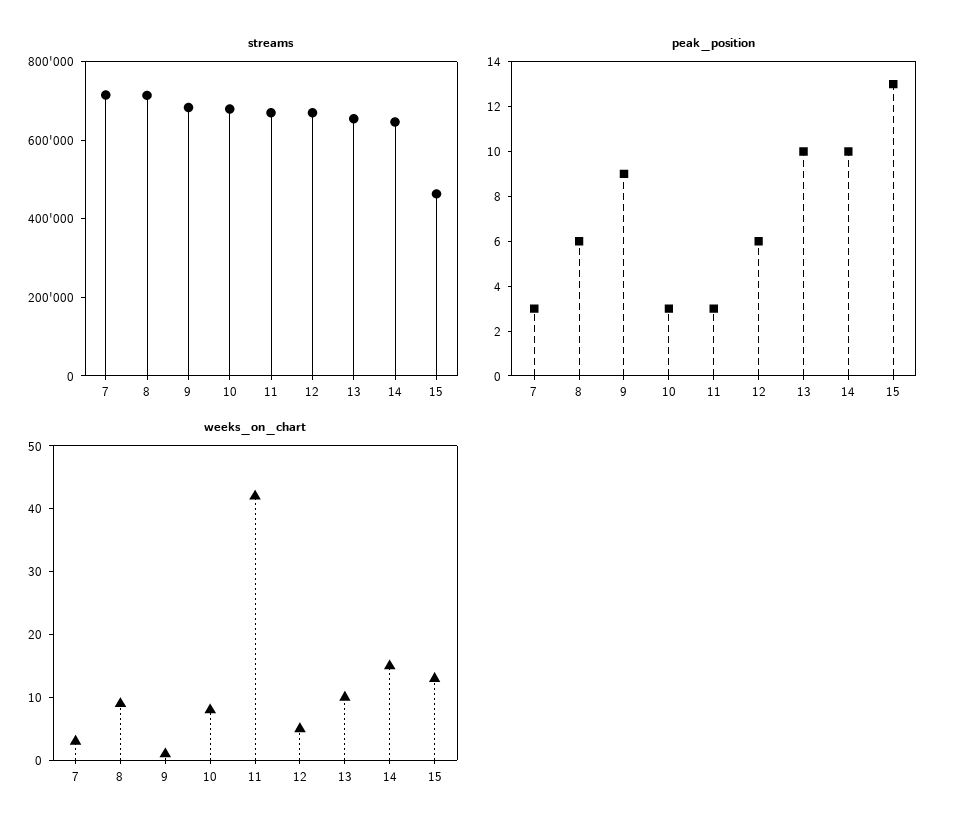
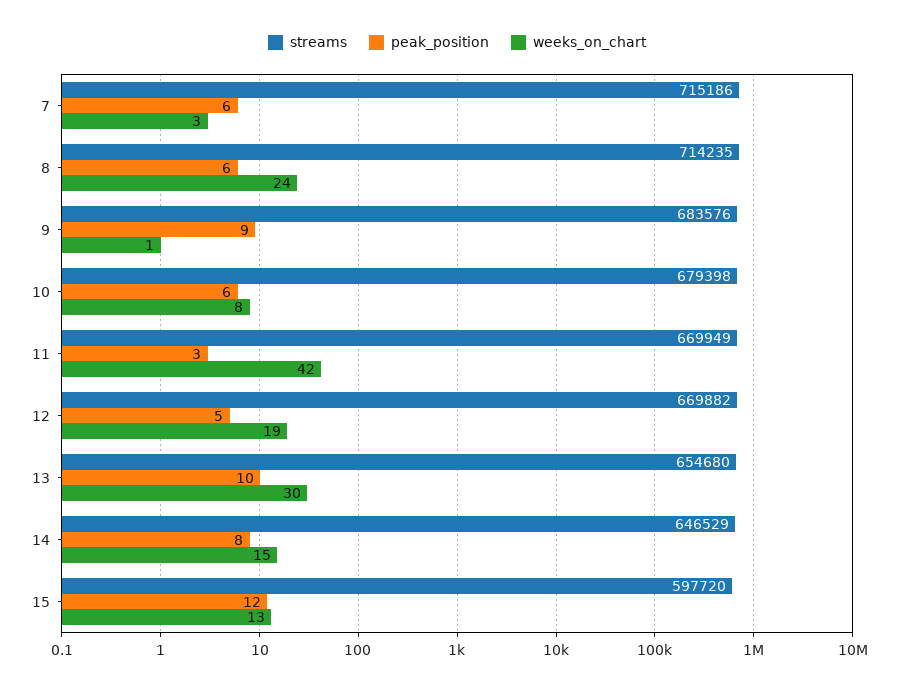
  {
    "streams": {
      "7": 715186,
      "8": 714235,
      "9": 683576,
      "10": 679398,
      "11": 669949,
      "12": 669882,
      "13": 654680,
      "14": 646529,
-     "15": 450000
+     "15": 597720
    },
    "peak_position": {
-     "7": 3,
+     "7": 6,
      "8": 6,
      "9": 9,
-     "10": 3,
+     "10": 6,
      "11": 3,
-     "12": 6,
+     "12": 5,
      "13": 10,
-     "14": 10,
+     "14": 8,
-     "15": 13
+     "15": 12
    },
    "weeks_on_chart": {
      "7": 3,
-     "8": 10,
+     "8": 24,
      "9": 1,
      "10": 8,
      "11": 42,
-     "12": 5,
+     "12": 19,
-     "13": 10,
+     "13": 30,
      "14": 15,
      "15": 13
    }
  }

